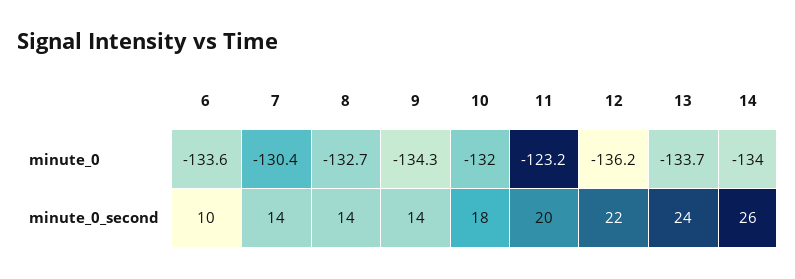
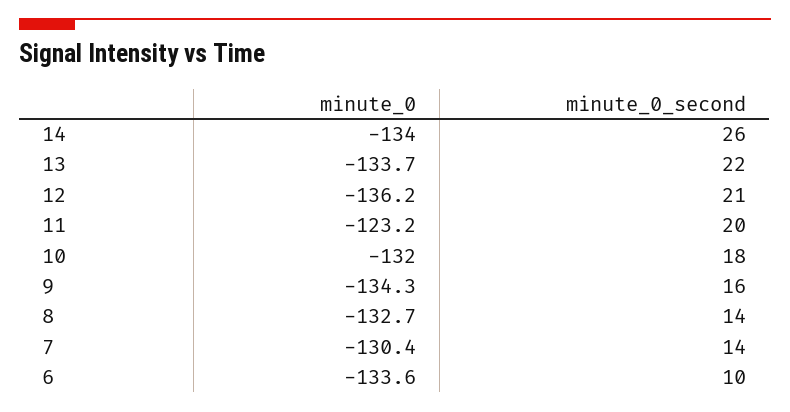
  {
    "6": {
      "minute_0": -133.6,
      "minute_0_second": 10
    },
    "7": {
      "minute_0": -130.4,
      "minute_0_second": 14
    },
    "8": {
      "minute_0": -132.7,
      "minute_0_second": 14
    },
    "9": {
      "minute_0": -134.3,
-     "minute_0_second": 14
+     "minute_0_second": 16
    },
    "10": {
      "minute_0": -132,
      "minute_0_second": 18
    },
    "11": {
      "minute_0": -123.2,
      "minute_0_second": 20
    },
    "12": {
      "minute_0": -136.2,
-     "minute_0_second": 22
+     "minute_0_second": 21
    },
    "13": {
      "minute_0": -133.7,
-     "minute_0_second": 24
+     "minute_0_second": 22
    },
    "14": {
      "minute_0": -134,
      "minute_0_second": 26
    }
  }

